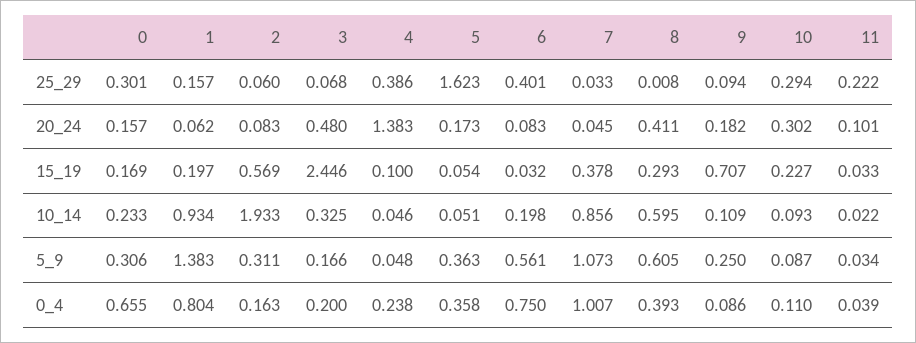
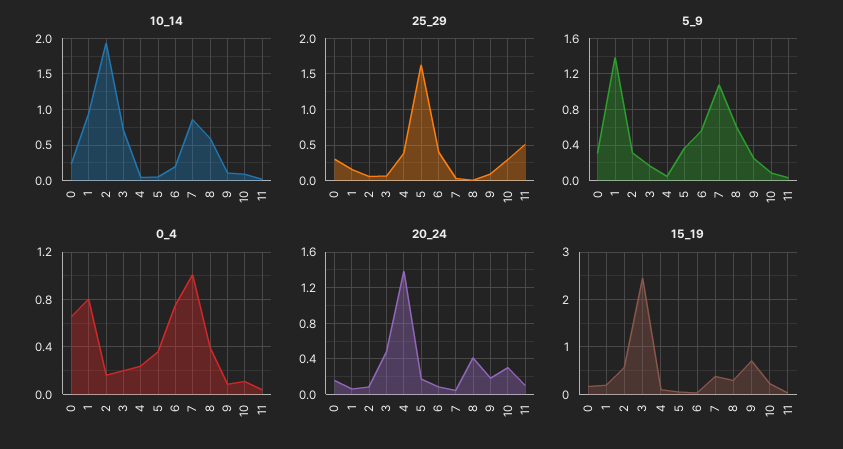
  {
    "25_29": {
      "0": 0.301,
      "1": 0.157,
      "2": 0.06,
      "3": 0.068,
      "4": 0.386,
      "5": 1.623,
      "6": 0.401,
      "7": 0.033,
      "8": 0.008,
      "9": 0.094,
      "10": 0.294,
-     "11": 0.222
+     "11": 0.5
    },
    "20_24": {
      "0": 0.157,
      "1": 0.062,
      "2": 0.083,
      "3": 0.48,
      "4": 1.383,
      "5": 0.173,
      "6": 0.083,
      "7": 0.045,
      "8": 0.411,
      "9": 0.182,
      "10": 0.302,
      "11": 0.101
    },
    "15_19": {
      "0": 0.169,
      "1": 0.197,
      "2": 0.569,
      "3": 2.446,
      "4": 0.1,
      "5": 0.054,
      "6": 0.032,
      "7": 0.378,
      "8": 0.293,
      "9": 0.707,
      "10": 0.227,
      "11": 0.033
    },
    "10_14": {
      "0": 0.233,
      "1": 0.934,
      "2": 1.933,
-     "3": 0.325,
+     "3": 0.7,
      "4": 0.046,
      "5": 0.051,
      "6": 0.198,
      "7": 0.856,
      "8": 0.595,
      "9": 0.109,
      "10": 0.093,
      "11": 0.022
    },
    "5_9": {
      "0": 0.306,
      "1": 1.383,
      "2": 0.311,
      "3": 0.166,
      "4": 0.048,
      "5": 0.363,
      "6": 0.561,
      "7": 1.073,
      "8": 0.605,
      "9": 0.25,
      "10": 0.087,
      "11": 0.034
    },
    "0_4": {
      "0": 0.655,
      "1": 0.804,
      "2": 0.163,
      "3": 0.2,
      "4": 0.238,
      "5": 0.358,
      "6": 0.75,
      "7": 1.007,
      "8": 0.393,
      "9": 0.086,
      "10": 0.11,
      "11": 0.039
    }
  }

